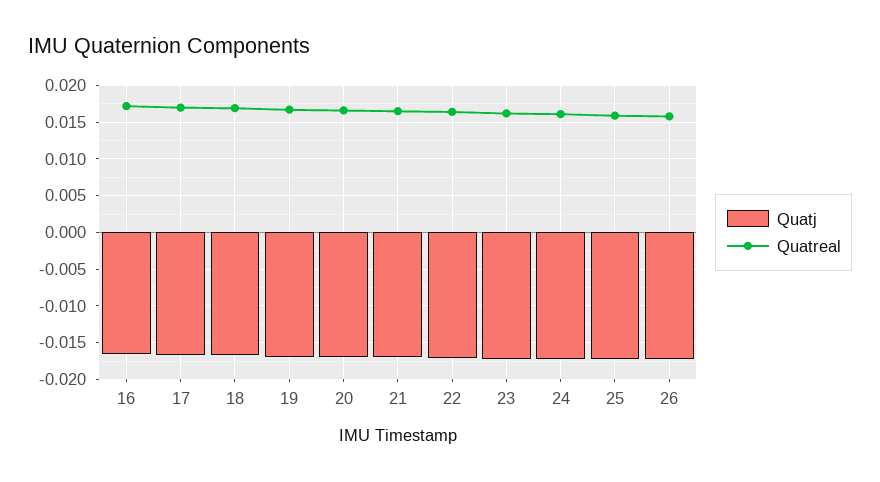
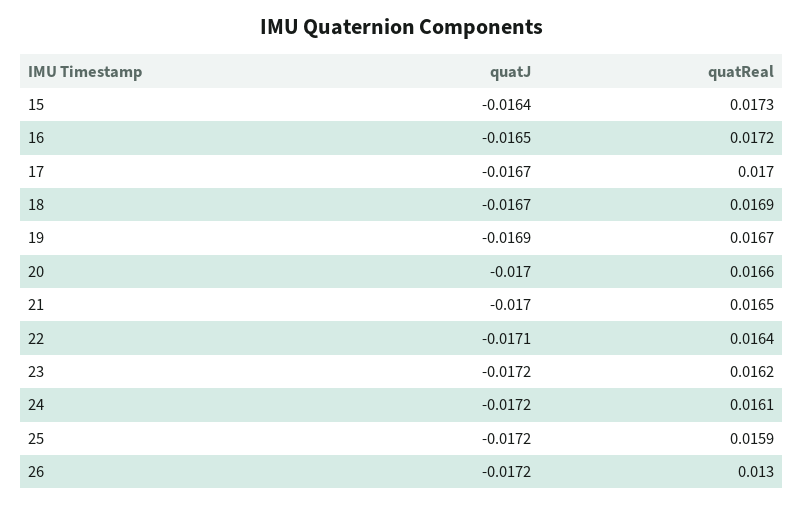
  {
    "Quatj": {
      "16": -0.0165,
      "17": -0.0167,
      "18": -0.0167,
      "19": -0.0169,
      "20": -0.017,
      "21": -0.017,
      "22": -0.0171,
      "23": -0.0172,
      "24": -0.0172,
      "25": -0.0172,
-     "26": -0.0172
+     "26": -0.0172,
+     "15": -0.0164
    },
    "Quatreal": {
      "16": 0.0172,
      "17": 0.017,
      "18": 0.0169,
      "19": 0.0167,
      "20": 0.0166,
      "21": 0.0165,
      "22": 0.0164,
      "23": 0.0162,
      "24": 0.0161,
      "25": 0.0159,
-     "26": 0.016
+     "26": 0.013,
+     "15": 0.0173
    }
  }

